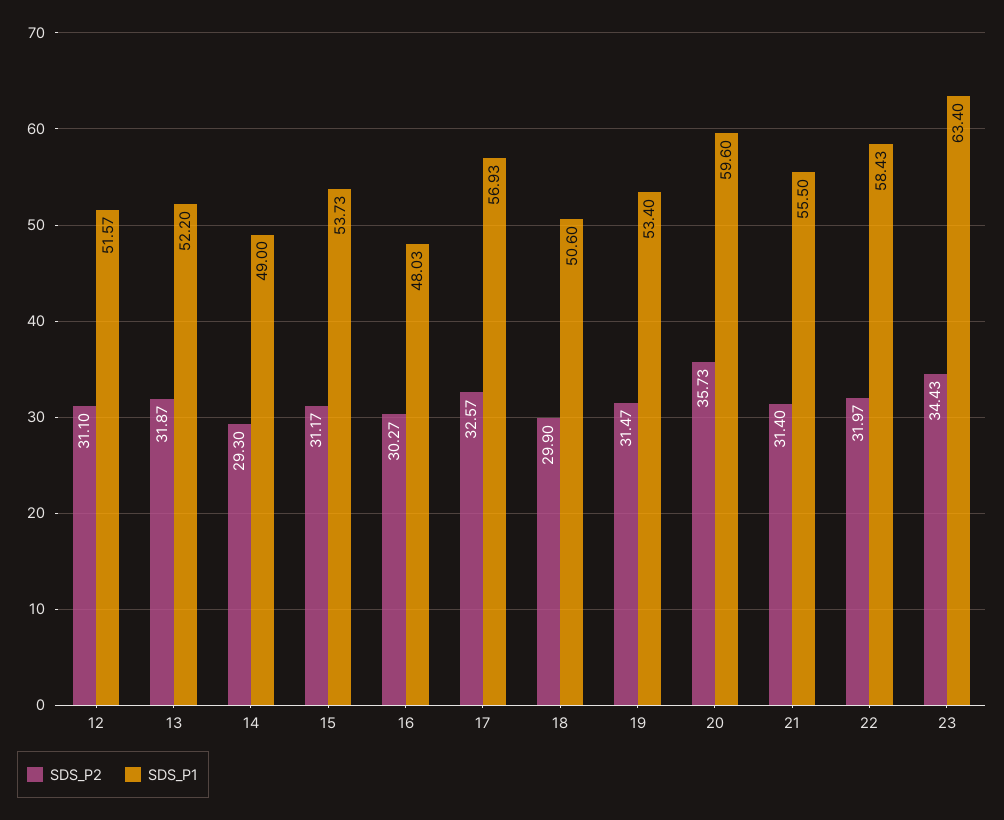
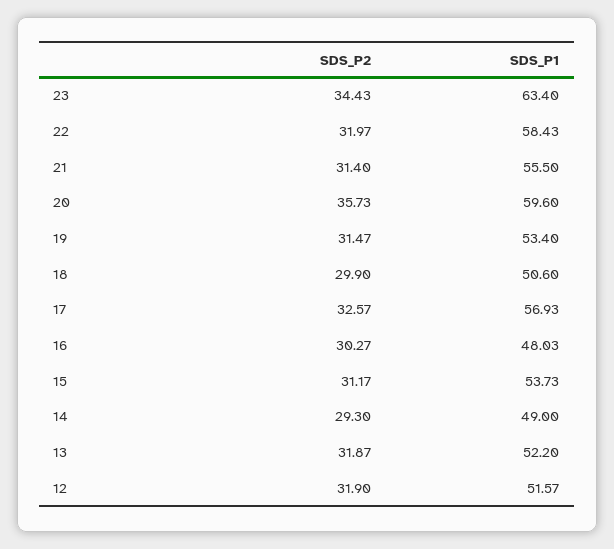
  {
    "SDS_P2": {
-     "12": 31.1,
+     "12": 31.9,
      "13": 31.87,
      "14": 29.3,
      "15": 31.17,
      "16": 30.27,
      "17": 32.57,
      "18": 29.9,
      "19": 31.47,
      "20": 35.73,
      "21": 31.4,
      "22": 31.97,
      "23": 34.43
    },
    "SDS_P1": {
      "12": 51.57,
      "13": 52.2,
      "14": 49,
      "15": 53.73,
      "16": 48.03,
      "17": 56.93,
      "18": 50.6,
      "19": 53.4,
      "20": 59.6,
      "21": 55.5,
      "22": 58.43,
      "23": 63.4
    }
  }

